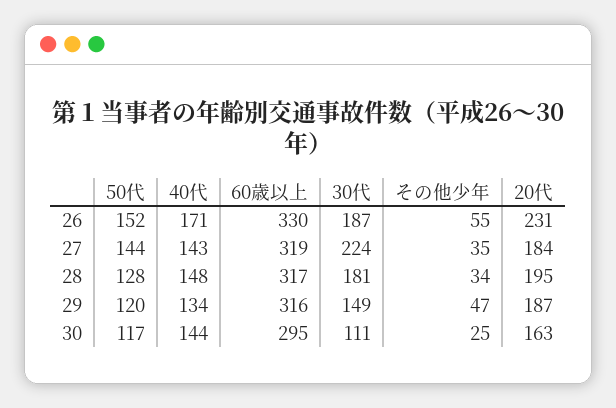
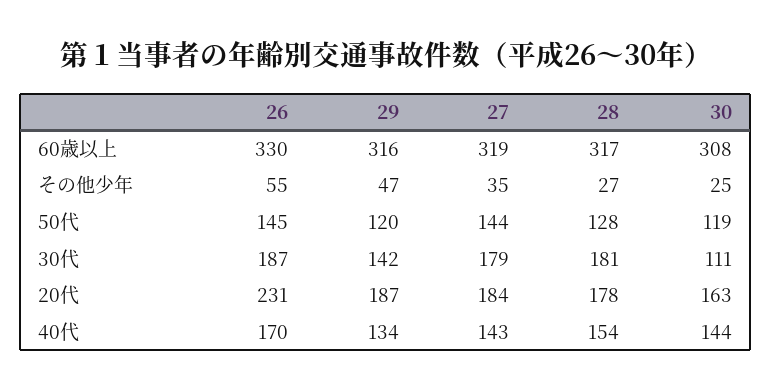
  {
    "50代": {
-     "26": 152,
+     "26": 145,
      "27": 144,
      "28": 128,
      "29": 120,
-     "30": 117
+     "30": 119
    },
    "40代": {
-     "26": 171,
+     "26": 170,
      "27": 143,
-     "28": 148,
+     "28": 154,
      "29": 134,
      "30": 144
    },
    "60歳以上": {
      "26": 330,
      "27": 319,
      "28": 317,
      "29": 316,
-     "30": 295
+     "30": 308
    },
    "30代": {
      "26": 187,
-     "27": 224,
+     "27": 179,
      "28": 181,
-     "29": 149,
+     "29": 142,
      "30": 111
    },
    "その他少年": {
      "26": 55,
      "27": 35,
-     "28": 34,
+     "28": 27,
      "29": 47,
      "30": 25
    },
    "20代": {
      "26": 231,
      "27": 184,
-     "28": 195,
+     "28": 178,
      "29": 187,
      "30": 163
    }
  }

